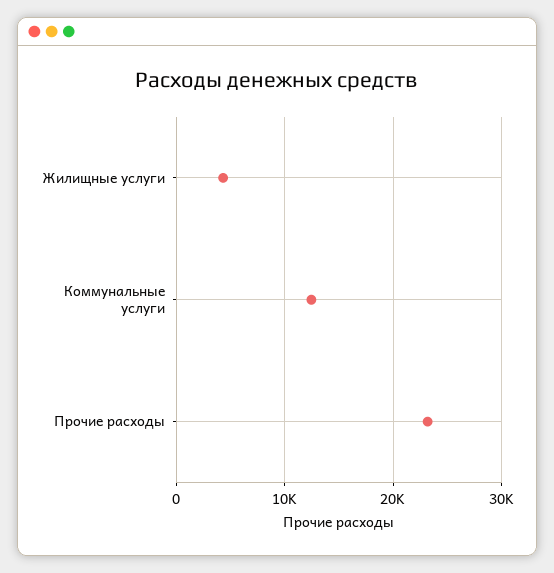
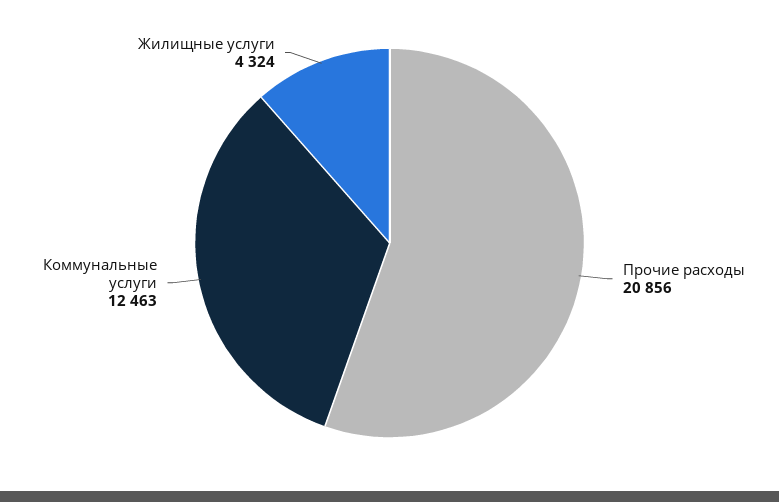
  {
    "Жилищные услуги": 4324,
    "Коммунальные услуги": 12463,
-   "Прочие расходы": 23000
+   "Прочие расходы": 20856
  }

